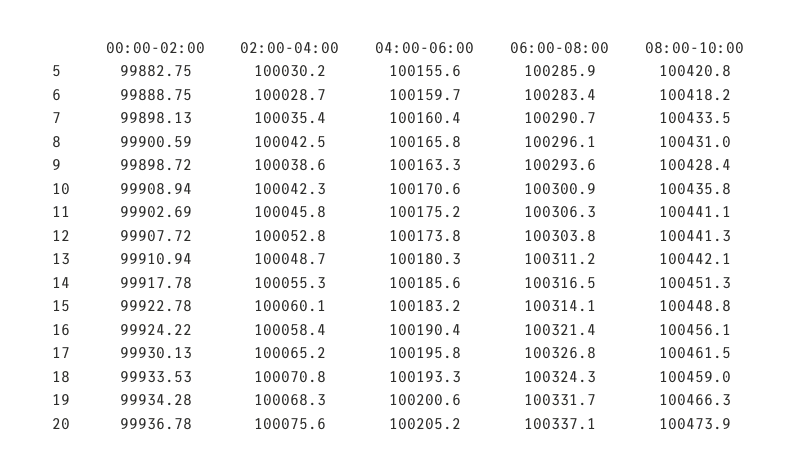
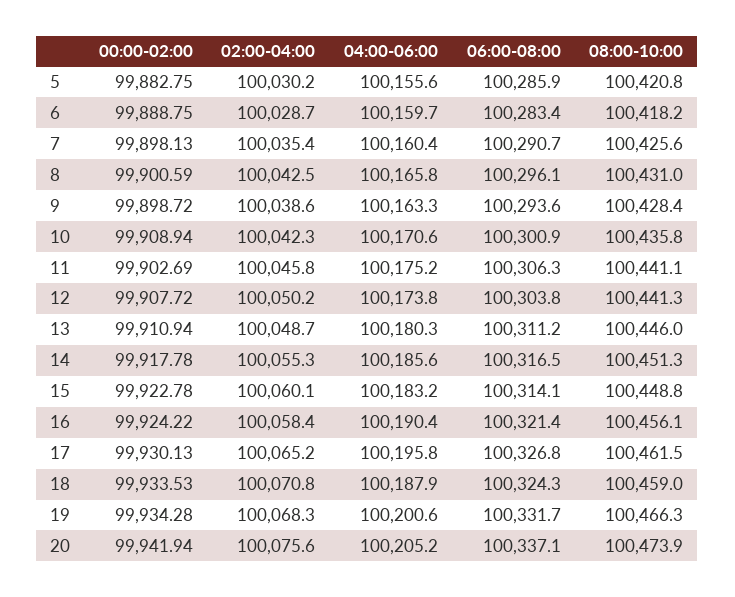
  {
    "00:00-02:00": {
      "5": 99882.75,
      "6": 99888.75,
      "7": 99898.13,
      "8": 99900.59,
      "9": 99898.72,
      "10": 99908.94,
      "11": 99902.69,
      "12": 99907.72,
      "13": 99910.94,
      "14": 99917.78,
      "15": 99922.78,
      "16": 99924.22,
      "17": 99930.13,
      "18": 99933.53,
      "19": 99934.28,
-     "20": 99936.78
+     "20": 99941.94
    },
    "02:00-04:00": {
      "5": 100030.2,
      "6": 100028.7,
      "7": 100035.4,
      "8": 100042.5,
      "9": 100038.6,
      "10": 100042.3,
      "11": 100045.8,
-     "12": 100052.8,
+     "12": 100050.2,
      "13": 100048.7,
      "14": 100055.3,
      "15": 100060.1,
      "16": 100058.4,
      "17": 100065.2,
      "18": 100070.8,
      "19": 100068.3,
      "20": 100075.6
    },
    "04:00-06:00": {
      "5": 100155.6,
      "6": 100159.7,
      "7": 100160.4,
      "8": 100165.8,
      "9": 100163.3,
      "10": 100170.6,
      "11": 100175.2,
      "12": 100173.8,
      "13": 100180.3,
      "14": 100185.6,
      "15": 100183.2,
      "16": 100190.4,
      "17": 100195.8,
-     "18": 100193.3,
+     "18": 100187.9,
      "19": 100200.6,
      "20": 100205.2
    },
    "06:00-08:00": {
      "5": 100285.9,
      "6": 100283.4,
      "7": 100290.7,
      "8": 100296.1,
      "9": 100293.6,
      "10": 100300.9,
      "11": 100306.3,
      "12": 100303.8,
      "13": 100311.2,
      "14": 100316.5,
      "15": 100314.1,
      "16": 100321.4,
      "17": 100326.8,
      "18": 100324.3,
      "19": 100331.7,
      "20": 100337.1
    },
    "08:00-10:00": {
      "5": 100420.8,
      "6": 100418.2,
-     "7": 100433.5,
+     "7": 100425.6,
      "8": 100431,
      "9": 100428.4,
      "10": 100435.8,
      "11": 100441.1,
      "12": 100441.3,
-     "13": 100442.1,
+     "13": 100446,
      "14": 100451.3,
      "15": 100448.8,
      "16": 100456.1,
      "17": 100461.5,
      "18": 100459,
      "19": 100466.3,
      "20": 100473.9
    }
  }

